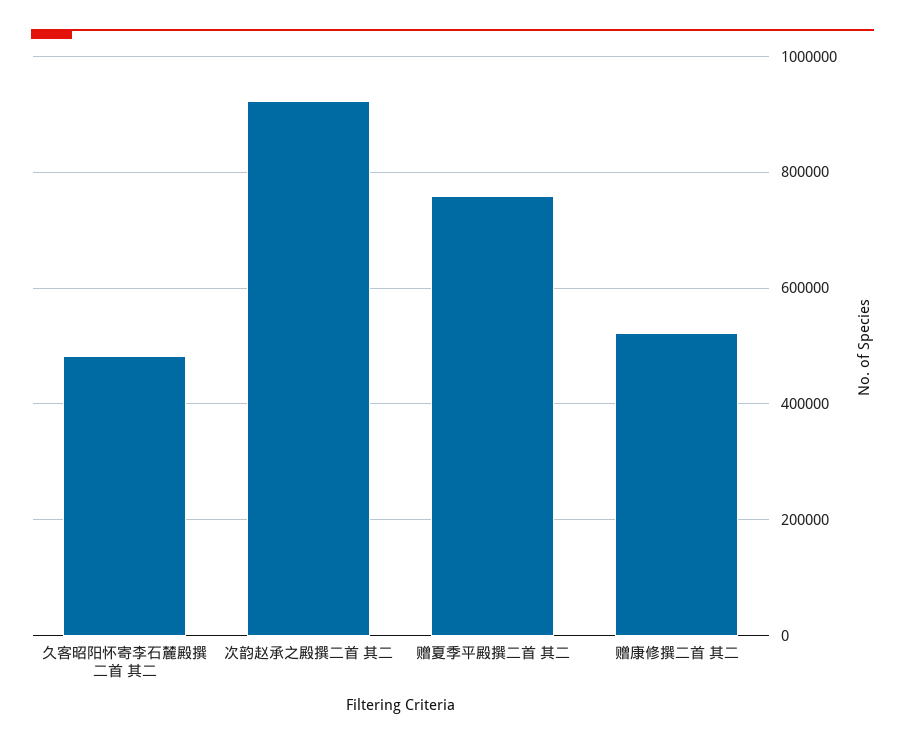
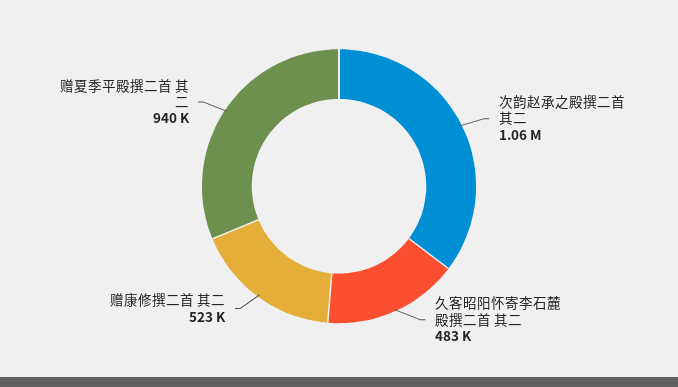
  {
    "久客昭阳怀寄李石麓殿撰二首 其二": 483000,
-   "次韵赵承之殿撰二首 其二": 920000,
+   "次韵赵承之殿撰二首 其二": 1060000,
-   "赠夏季平殿撰二首 其二": 760000,
+   "赠夏季平殿撰二首 其二": 940000,
    "赠康修撰二首 其二": 523000
  }

